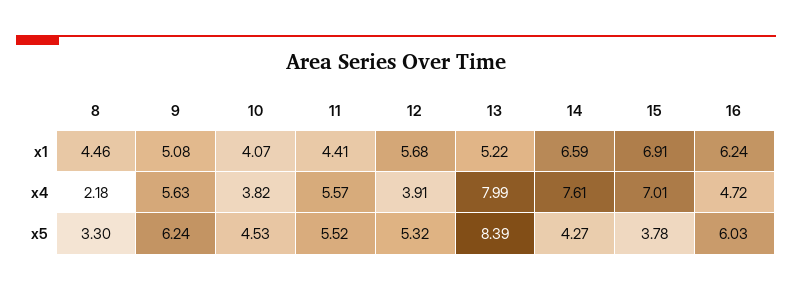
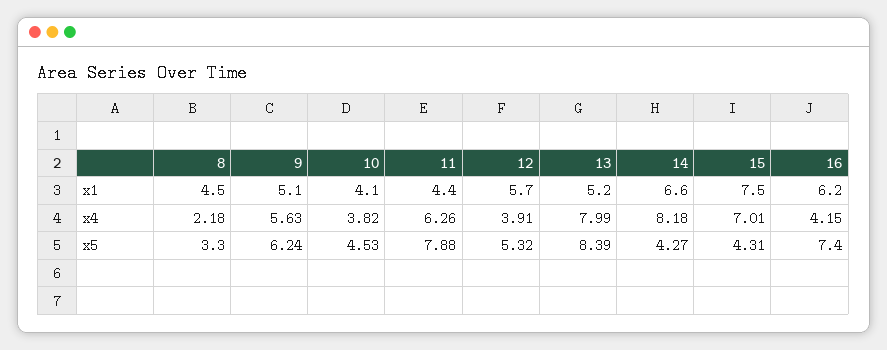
  {
    "8": {
      "x1": 4.46,
      "x4": 2.18,
      "x5": 3.3
    },
    "9": {
      "x1": 5.08,
      "x4": 5.63,
      "x5": 6.24
    },
    "10": {
      "x1": 4.07,
      "x4": 3.82,
      "x5": 4.53
    },
    "11": {
      "x1": 4.41,
-     "x4": 5.57,
+     "x4": 6.26,
-     "x5": 5.52
+     "x5": 7.88
    },
    "12": {
      "x1": 5.68,
      "x4": 3.91,
      "x5": 5.32
    },
    "13": {
      "x1": 5.22,
      "x4": 7.99,
      "x5": 8.39
    },
    "14": {
      "x1": 6.59,
-     "x4": 7.61,
+     "x4": 8.18,
      "x5": 4.27
    },
    "15": {
-     "x1": 6.91,
+     "x1": 7.5,
      "x4": 7.01,
-     "x5": 3.78
+     "x5": 4.31
    },
    "16": {
      "x1": 6.24,
-     "x4": 4.72,
+     "x4": 4.15,
-     "x5": 6.03
+     "x5": 7.4
    }
  }

